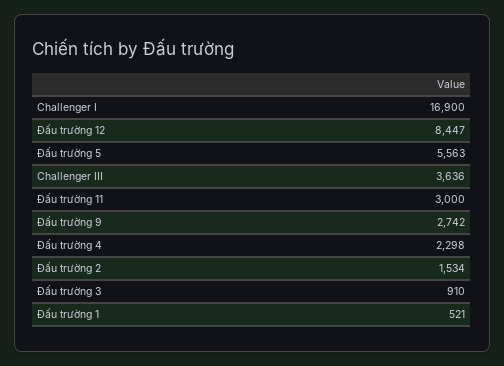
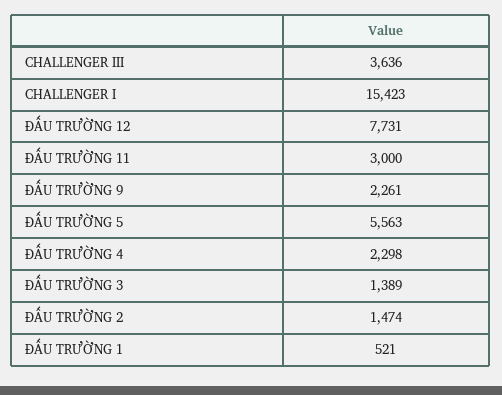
  {
-   "Challenger I": 16900,
+   "Challenger I": 15423,
-   "Đấu trường 12": 8447,
+   "Đấu trường 12": 7731,
    "Đấu trường 5": 5563,
    "Challenger III": 3636,
    "Đấu trường 11": 3000,
-   "Đấu trường 9": 2742,
+   "Đấu trường 9": 2261,
    "Đấu trường 4": 2298,
-   "Đấu trường 2": 1534,
+   "Đấu trường 2": 1474,
-   "Đấu trường 3": 910,
+   "Đấu trường 3": 1389,
    "Đấu trường 1": 521
  }

